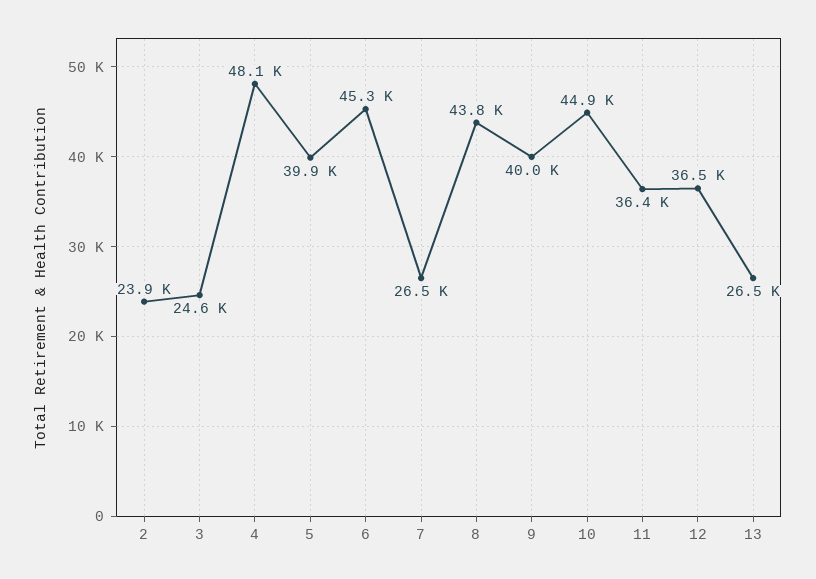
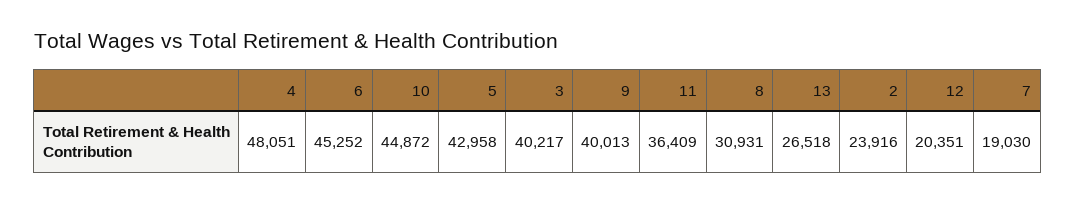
  {
    "2": 23916,
-   "3": 24600,
+   "3": 40217,
    "4": 48051,
-   "5": 39900,
+   "5": 42958,
    "6": 45252,
-   "7": 26500,
+   "7": 19030,
-   "8": 43800,
+   "8": 30931,
    "9": 40013,
    "10": 44872,
    "11": 36409,
-   "12": 36500,
+   "12": 20351,
    "13": 26518
  }

